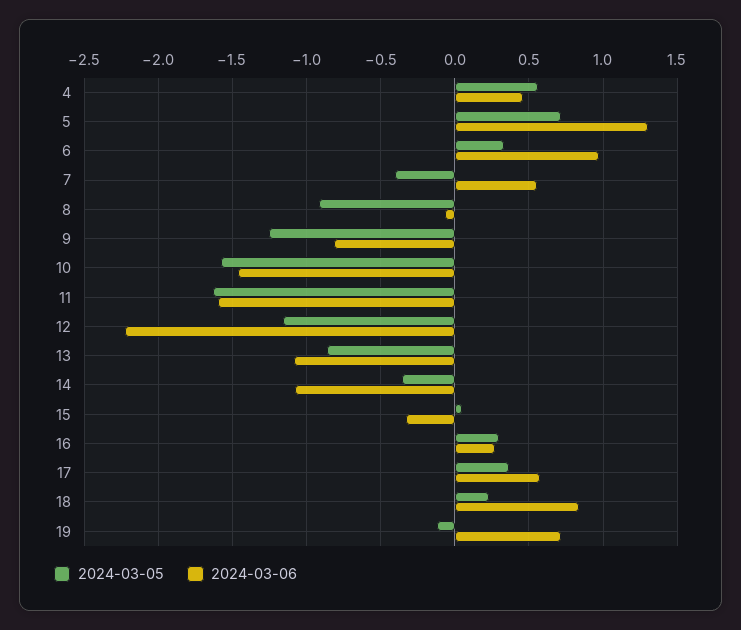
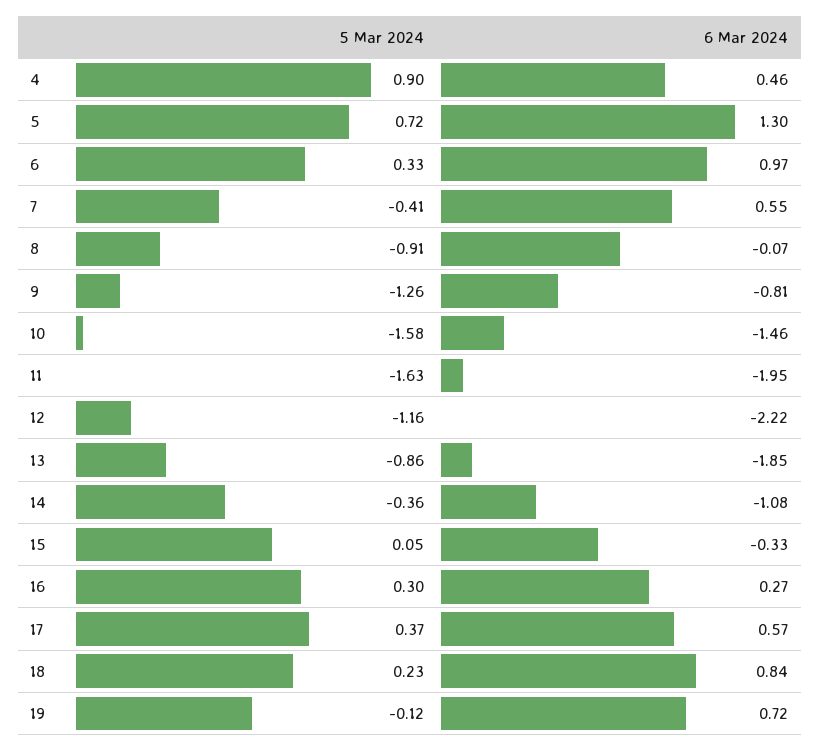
  {
    "2024-03-05": {
-     "4": 0.55,
+     "4": 0.9,
      "5": 0.72,
      "6": 0.33,
      "7": -0.41,
      "8": -0.91,
      "9": -1.26,
      "10": -1.58,
      "11": -1.63,
      "12": -1.16,
      "13": -0.86,
      "14": -0.36,
      "15": 0.05,
      "16": 0.3,
      "17": 0.37,
      "18": 0.23,
      "19": -0.12
    },
    "2024-03-06": {
      "4": 0.46,
      "5": 1.3,
      "6": 0.97,
      "7": 0.55,
      "8": -0.07,
      "9": -0.81,
      "10": -1.46,
-     "11": -1.6,
+     "11": -1.95,
      "12": -2.22,
-     "13": -1.1,
+     "13": -1.85,
      "14": -1.08,
      "15": -0.33,
      "16": 0.27,
      "17": 0.57,
      "18": 0.84,
      "19": 0.72
    }
  }

